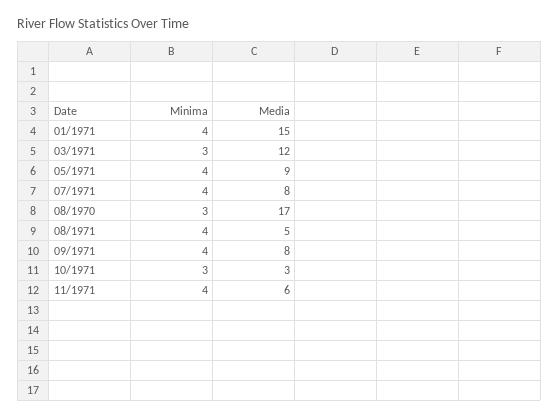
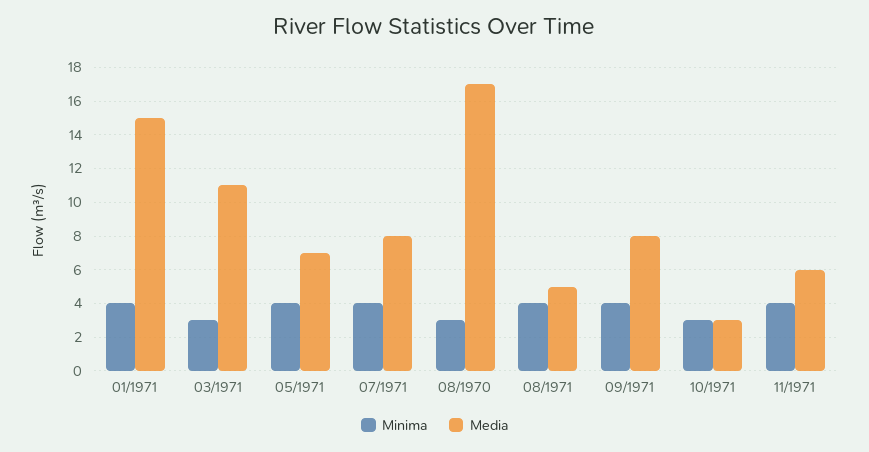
  {
    "Minima": {
      "01/1971": 4,
      "03/1971": 3,
      "05/1971": 4,
      "07/1971": 4,
      "08/1970": 3,
      "08/1971": 4,
      "09/1971": 4,
      "10/1971": 3,
      "11/1971": 4
    },
    "Media": {
      "01/1971": 15,
-     "03/1971": 12,
+     "03/1971": 11,
-     "05/1971": 9,
+     "05/1971": 7,
      "07/1971": 8,
      "08/1970": 17,
      "08/1971": 5,
      "09/1971": 8,
      "10/1971": 3,
      "11/1971": 6
    }
  }

